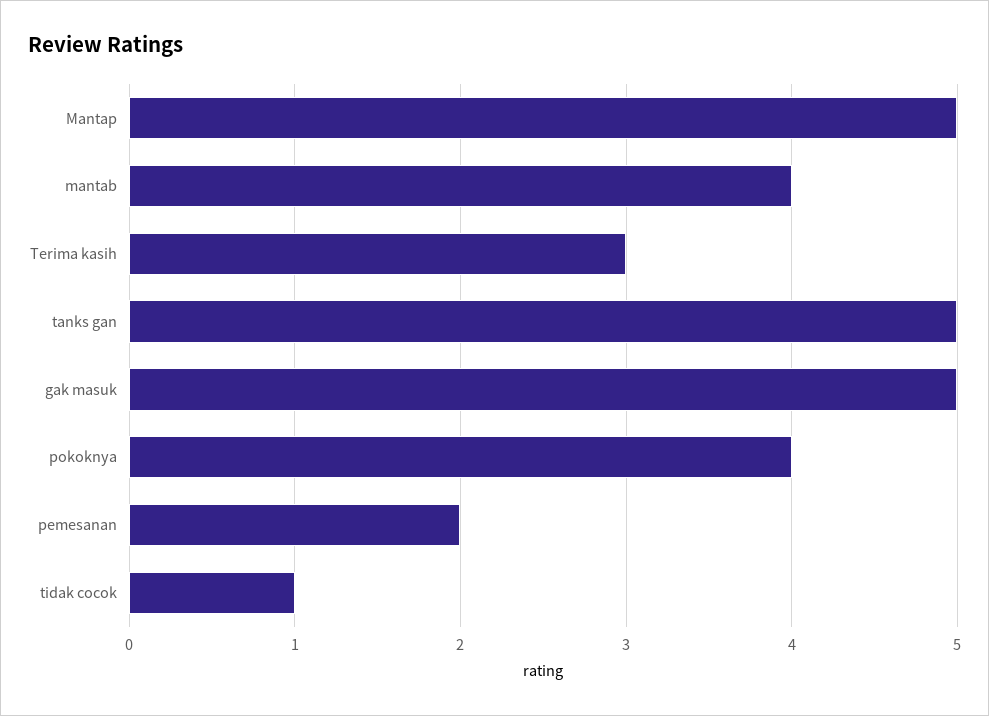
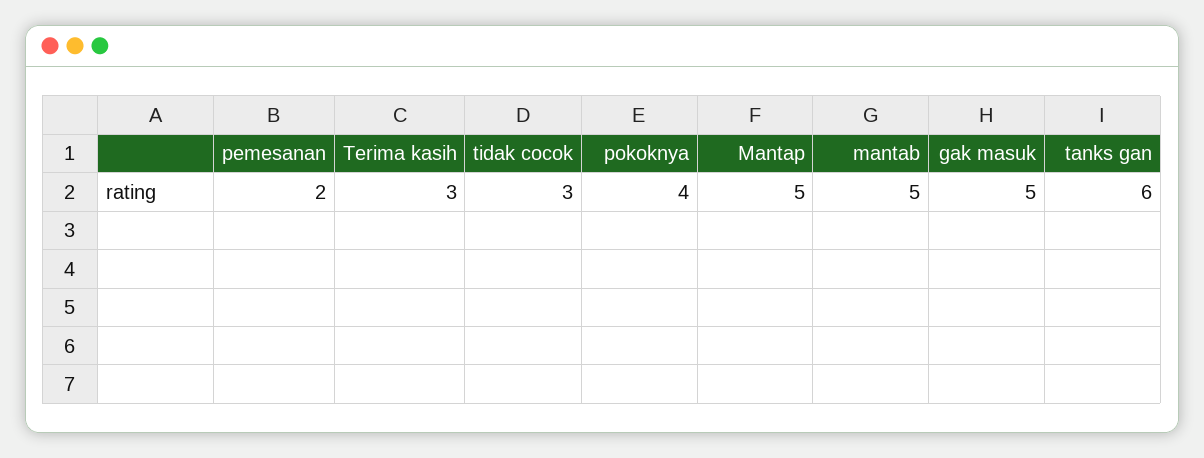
  {
    "Mantap": 5,
-   "mantab": 4,
+   "mantab": 5,
    "Terima kasih": 3,
-   "tanks gan": 5,
+   "tanks gan": 6,
    "gak masuk": 5,
    "pokoknya": 4,
    "pemesanan": 2,
-   "tidak cocok": 1
+   "tidak cocok": 3
  }

